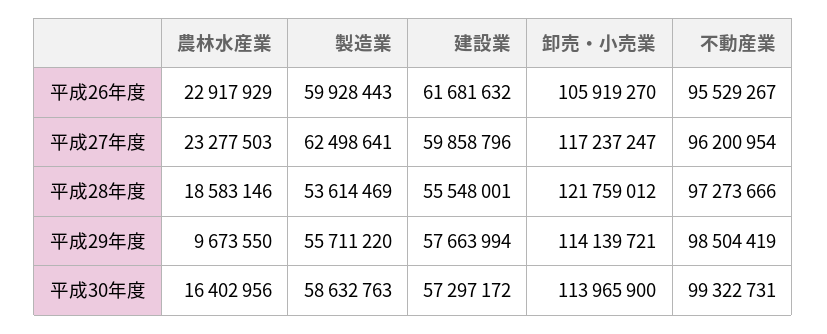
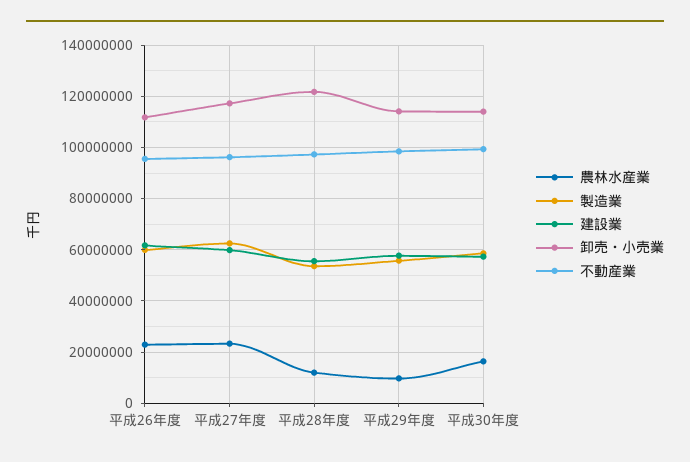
  {
    "農林水産業": {
      "平成26年度": 22917929,
      "平成27年度": 23277503,
-     "平成28年度": 18583146,
+     "平成28年度": 12500000,
      "平成29年度": 9673550,
      "平成30年度": 16402956
    },
    "製造業": {
      "平成26年度": 59928443,
      "平成27年度": 62498641,
      "平成28年度": 53614469,
      "平成29年度": 55711220,
      "平成30年度": 58632763
    },
    "建設業": {
      "平成26年度": 61681632,
      "平成27年度": 59858796,
      "平成28年度": 55548001,
      "平成29年度": 57663994,
      "平成30年度": 57297172
    },
    "卸売・小売業": {
-     "平成26年度": 105919270,
+     "平成26年度": 112500000,
      "平成27年度": 117237247,
      "平成28年度": 121759012,
      "平成29年度": 114139721,
      "平成30年度": 113965900
    },
    "不動産業": {
      "平成26年度": 95529267,
      "平成27年度": 96200954,
      "平成28年度": 97273666,
      "平成29年度": 98504419,
      "平成30年度": 99322731
    }
  }

